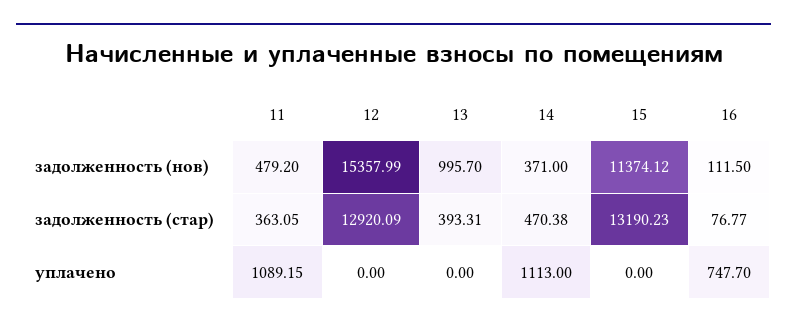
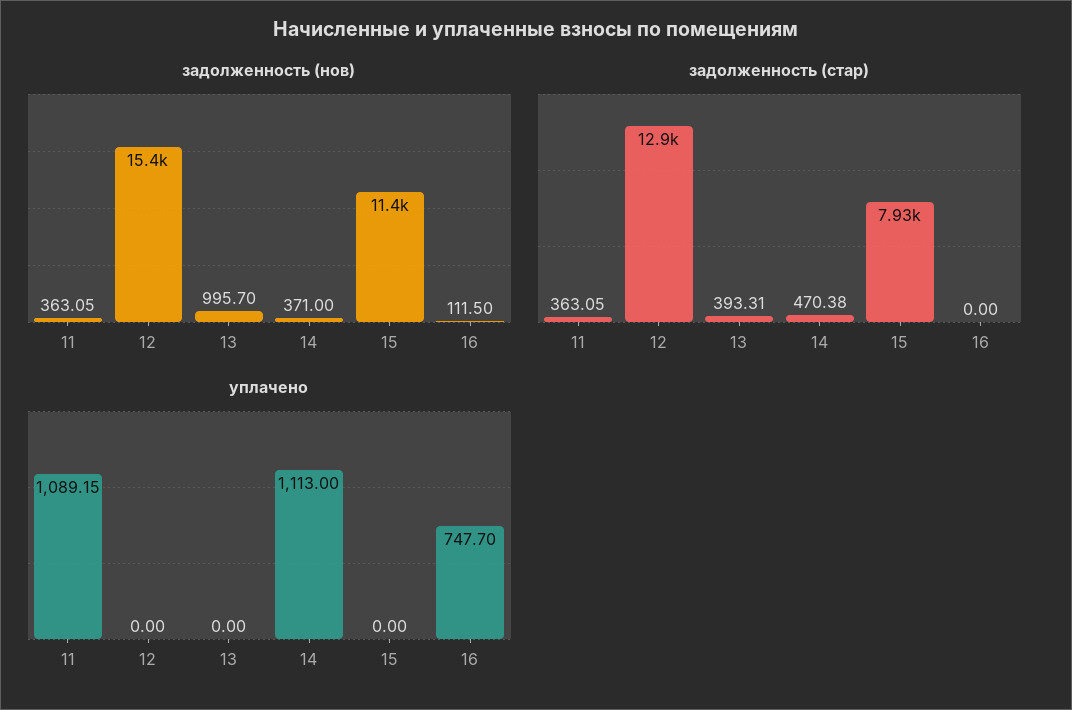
  {
    "задолженность (нов)": {
-     "11": 479.2,
+     "11": 363.05,
      "12": 15357.99,
      "13": 995.7,
      "14": 371,
      "15": 11374.12,
      "16": 111.5
    },
    "задолженность (стар)": {
      "11": 363.05,
      "12": 12920.09,
      "13": 393.31,
      "14": 470.38,
-     "15": 13190.23,
+     "15": 7930,
-     "16": 76.77
+     "16": 0
    },
    "уплачено": {
      "11": 1089.15,
      "12": 0,
      "13": 0,
      "14": 1113,
      "15": 0,
      "16": 747.7
    }
  }

